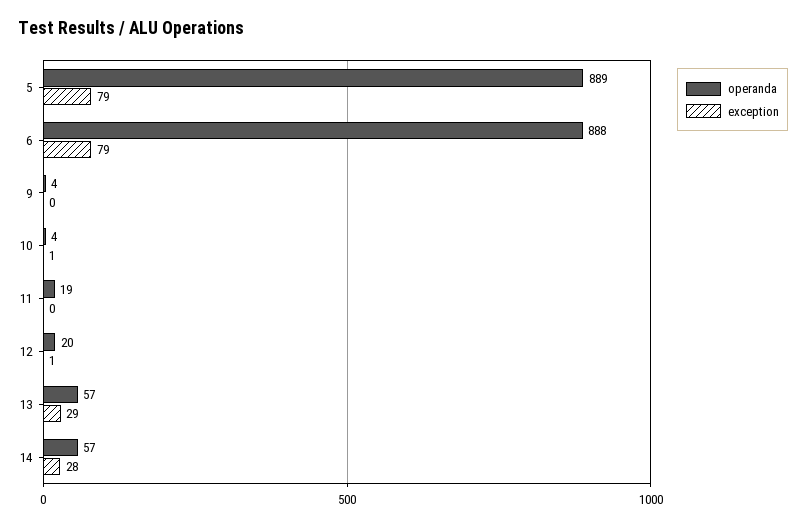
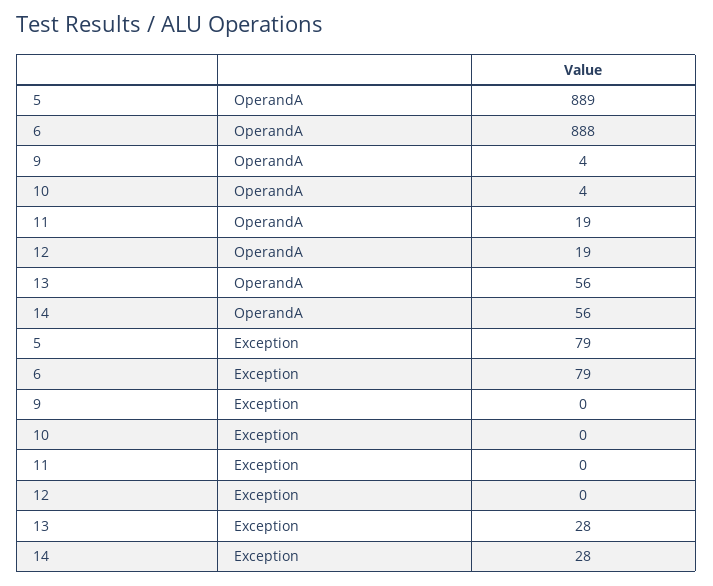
  {
    "operanda": {
      "5": 889,
      "6": 888,
      "9": 4,
      "10": 4,
      "11": 19,
-     "12": 20,
+     "12": 19,
-     "13": 57,
+     "13": 56,
-     "14": 57
+     "14": 56
    },
    "exception": {
      "5": 79,
      "6": 79,
      "9": 0,
-     "10": 1,
+     "10": 0,
      "11": 0,
-     "12": 1,
+     "12": 0,
-     "13": 29,
+     "13": 28,
      "14": 28
    }
  }

